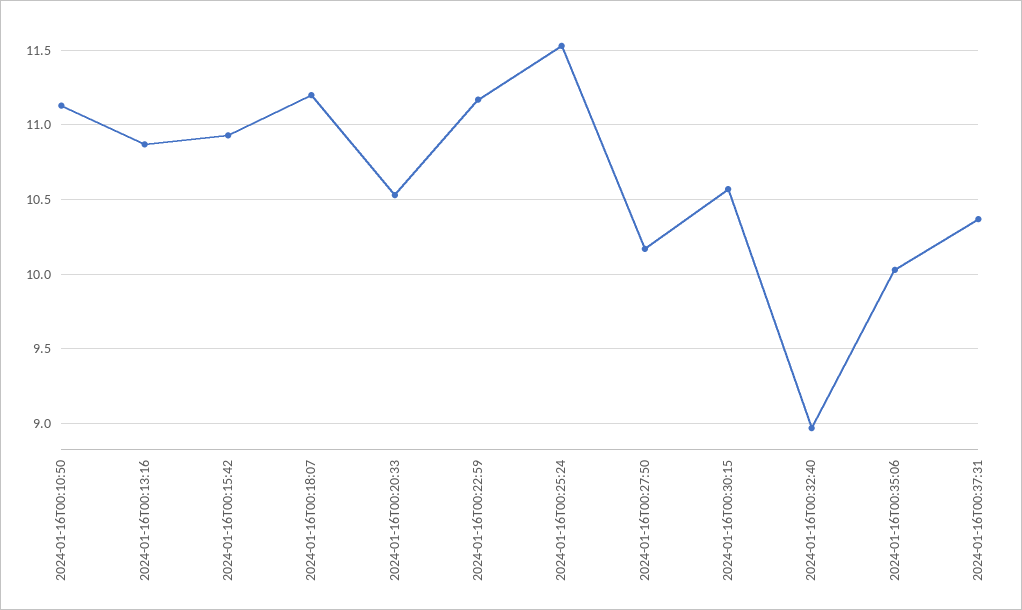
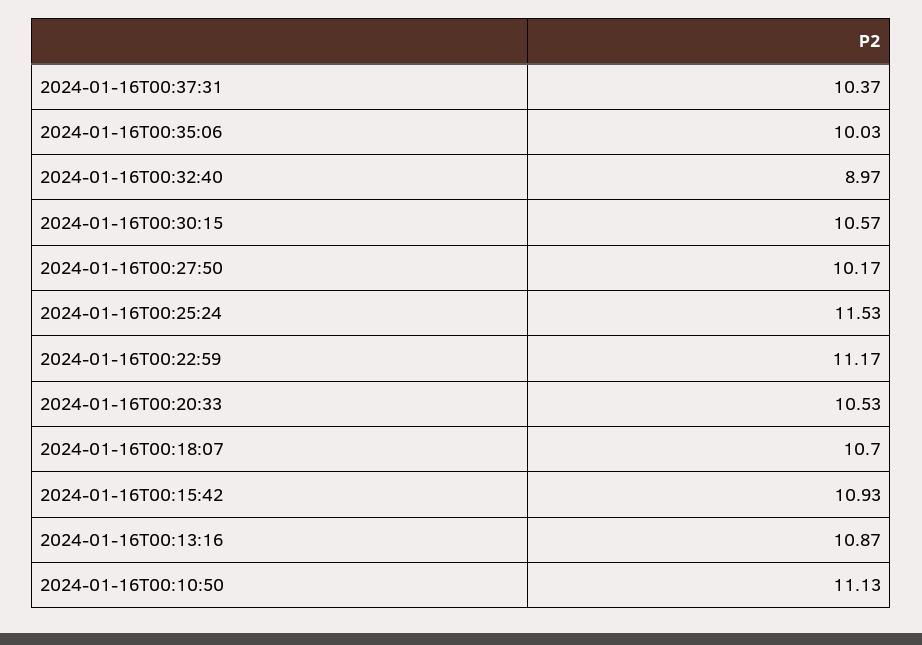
  {
    "2024-01-16T00:10:50": 11.13,
    "2024-01-16T00:13:16": 10.87,
    "2024-01-16T00:15:42": 10.93,
-   "2024-01-16T00:18:07": 11.2,
+   "2024-01-16T00:18:07": 10.7,
    "2024-01-16T00:20:33": 10.53,
    "2024-01-16T00:22:59": 11.17,
    "2024-01-16T00:25:24": 11.53,
    "2024-01-16T00:27:50": 10.17,
    "2024-01-16T00:30:15": 10.57,
    "2024-01-16T00:32:40": 8.97,
    "2024-01-16T00:35:06": 10.03,
    "2024-01-16T00:37:31": 10.37
  }

